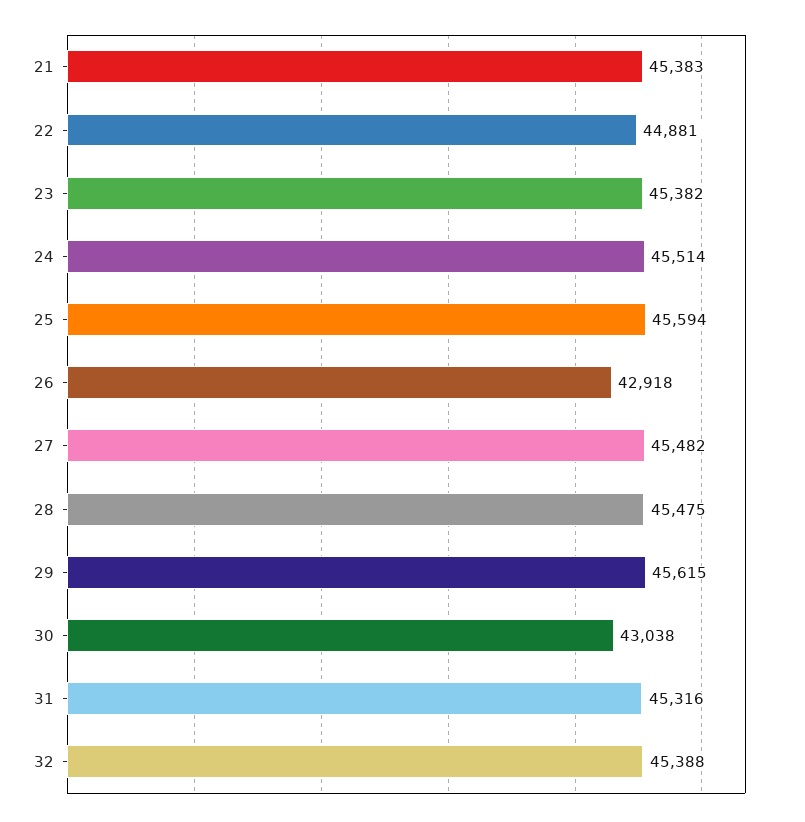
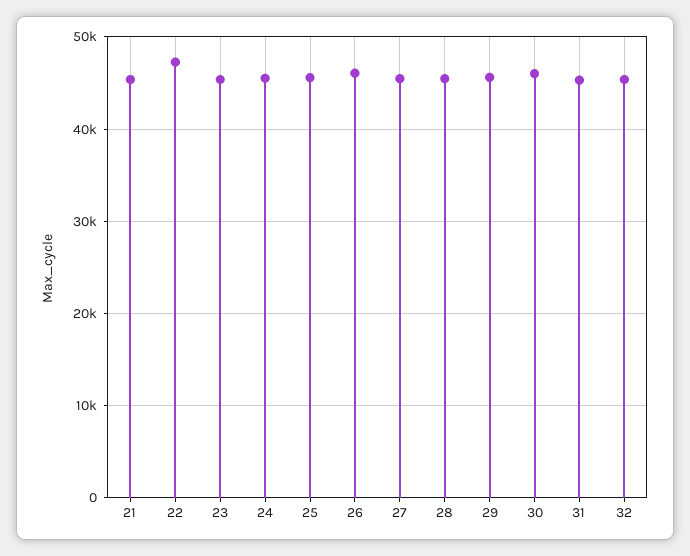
  {
    "21": 45383,
-   "22": 44881,
+   "22": 47000,
    "23": 45382,
    "24": 45514,
    "25": 45594,
-   "26": 42918,
+   "26": 46000,
    "27": 45482,
    "28": 45475,
    "29": 45615,
-   "30": 43038,
+   "30": 46000,
    "31": 45316,
    "32": 45388
  }

